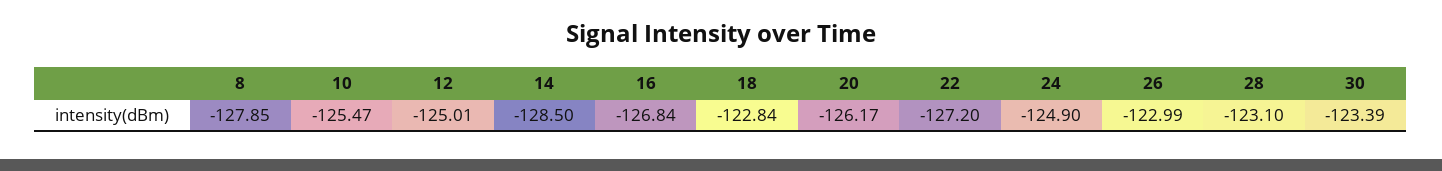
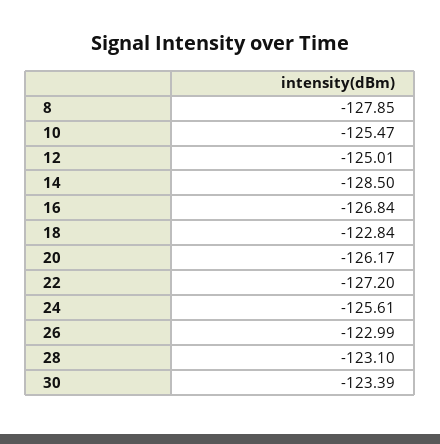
  {
    "8": -127.85,
    "10": -125.47,
    "12": -125.01,
    "14": -128.5,
    "16": -126.84,
    "18": -122.84,
    "20": -126.17,
    "22": -127.2,
-   "24": -124.9,
+   "24": -125.61,
    "26": -122.99,
    "28": -123.1,
    "30": -123.39
  }

